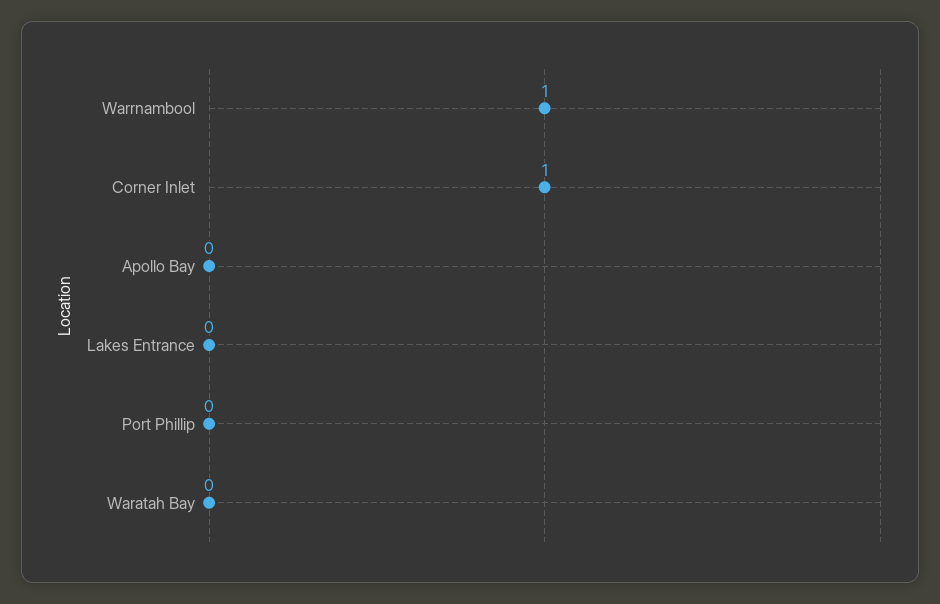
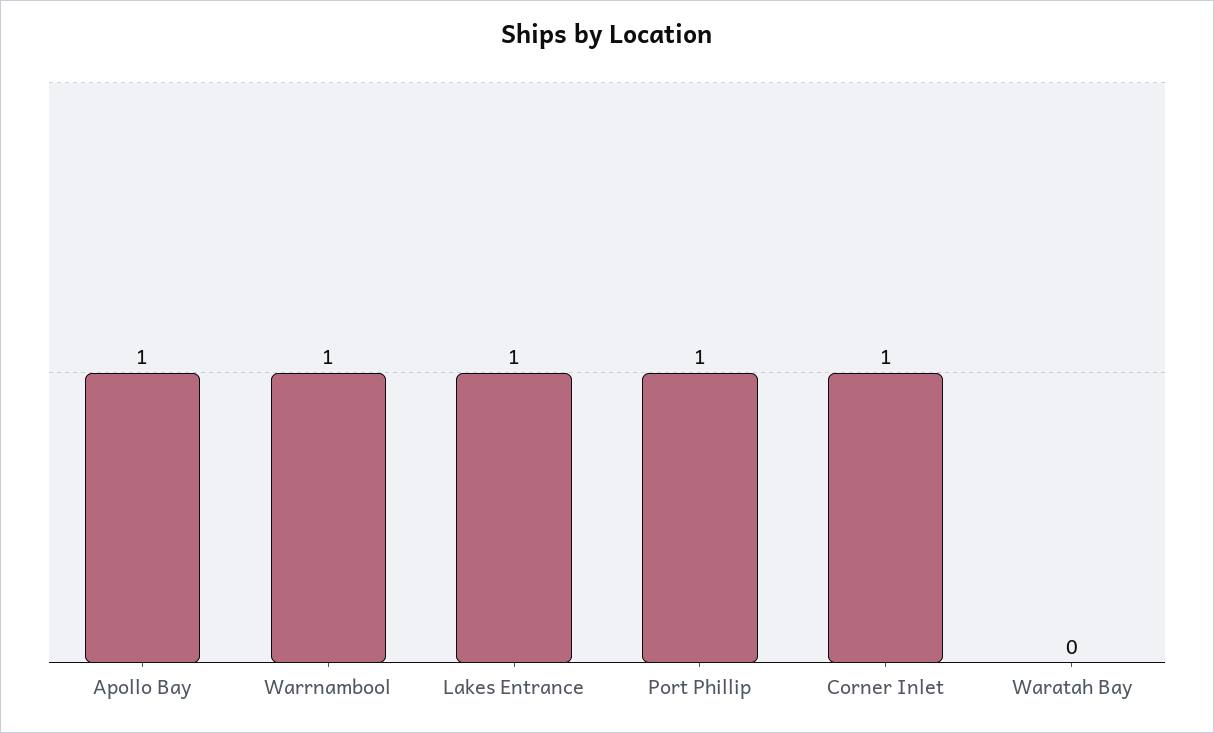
  {
    "Warrnambool": 1,
    "Corner Inlet": 1,
-   "Apollo Bay": 0,
+   "Apollo Bay": 1,
-   "Lakes Entrance": 0,
+   "Lakes Entrance": 1,
-   "Port Phillip": 0,
+   "Port Phillip": 1,
    "Waratah Bay": 0
  }

